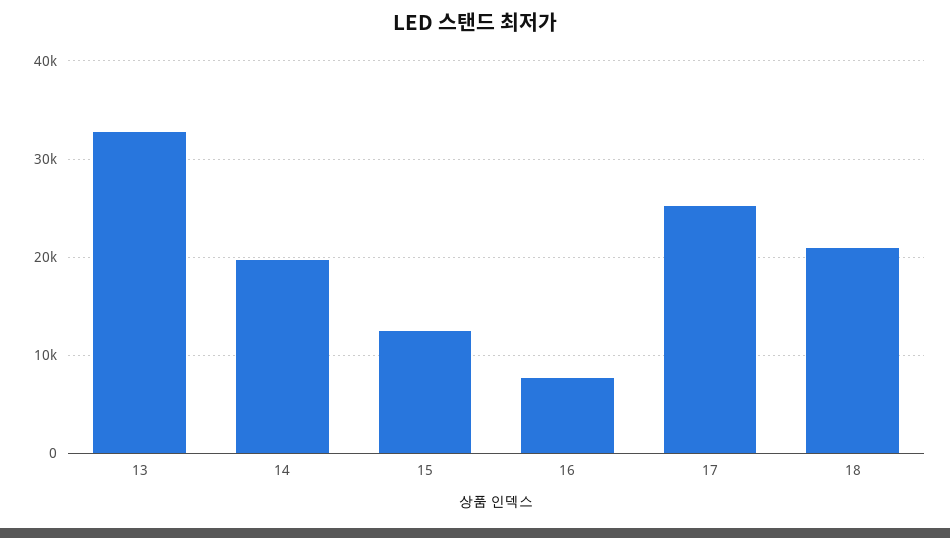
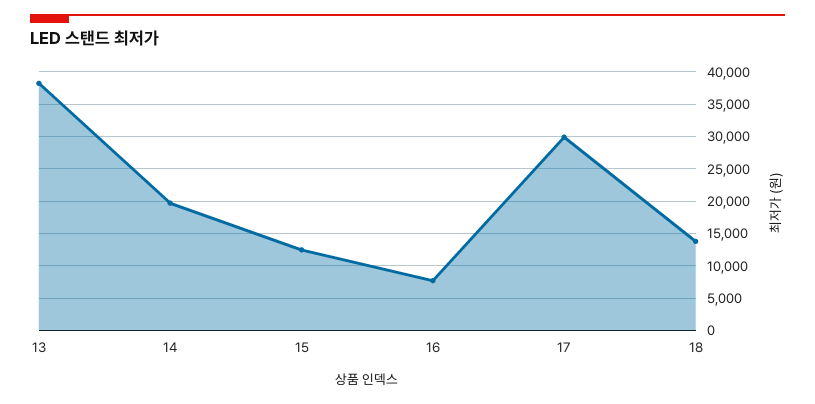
  {
-   "13": 33000,
+   "13": 38000,
    "14": 20000,
    "15": 12000,
    "16": 8000,
-   "17": 25000,
+   "17": 30000,
-   "18": 21000
+   "18": 14000
  }

